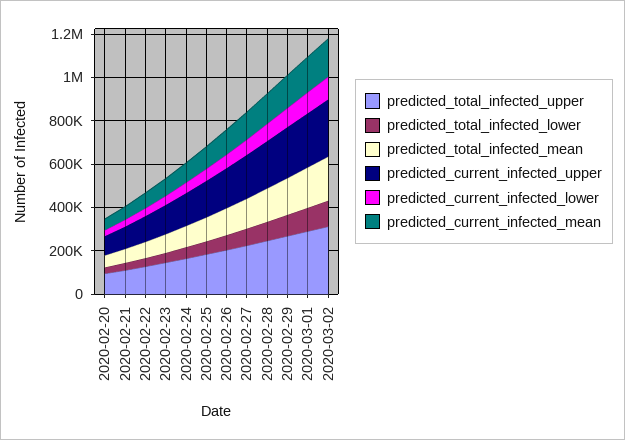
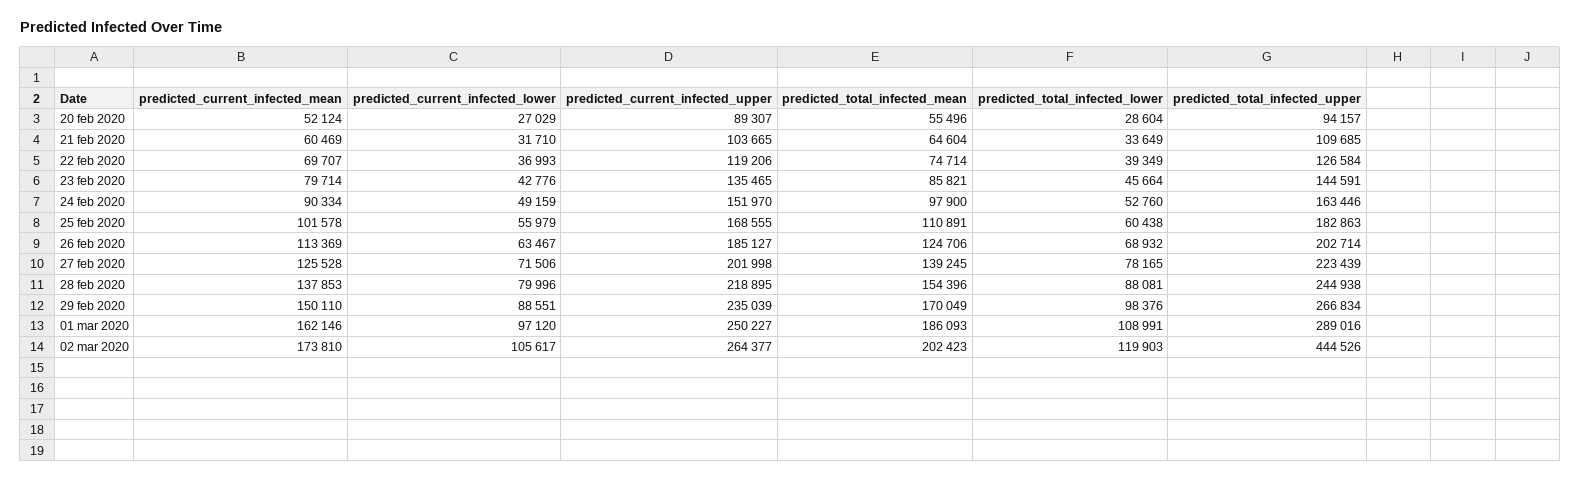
  {
    "predicted_total_infected_upper": {
      "2020-02-20": 94157,
      "2020-02-21": 109685,
      "2020-02-22": 126584,
      "2020-02-23": 144591,
      "2020-02-24": 163446,
      "2020-02-25": 182863,
      "2020-02-26": 202714,
      "2020-02-27": 223439,
      "2020-02-28": 244938,
      "2020-02-29": 266834,
      "2020-03-01": 289016,
-     "2020-03-02": 300000
+     "2020-03-02": 444526
    },
    "predicted_total_infected_lower": {
      "2020-02-20": 28604,
      "2020-02-21": 33649,
      "2020-02-22": 39349,
      "2020-02-23": 45664,
      "2020-02-24": 52760,
      "2020-02-25": 60438,
      "2020-02-26": 68932,
      "2020-02-27": 78165,
      "2020-02-28": 88081,
      "2020-02-29": 98376,
      "2020-03-01": 108991,
      "2020-03-02": 119903
    },
    "predicted_total_infected_mean": {
      "2020-02-20": 55496,
      "2020-02-21": 64604,
      "2020-02-22": 74714,
      "2020-02-23": 85821,
      "2020-02-24": 97900,
      "2020-02-25": 110891,
      "2020-02-26": 124706,
      "2020-02-27": 139245,
      "2020-02-28": 154396,
      "2020-02-29": 170049,
      "2020-03-01": 186093,
      "2020-03-02": 202423
    },
    "predicted_current_infected_upper": {
      "2020-02-20": 89307,
      "2020-02-21": 103665,
      "2020-02-22": 119206,
      "2020-02-23": 135465,
      "2020-02-24": 151970,
      "2020-02-25": 168555,
      "2020-02-26": 185127,
      "2020-02-27": 201998,
      "2020-02-28": 218895,
      "2020-02-29": 235039,
      "2020-03-01": 250227,
      "2020-03-02": 264377
    },
    "predicted_current_infected_lower": {
      "2020-02-20": 27029,
      "2020-02-21": 31710,
      "2020-02-22": 36993,
      "2020-02-23": 42776,
      "2020-02-24": 49159,
      "2020-02-25": 55979,
      "2020-02-26": 63467,
      "2020-02-27": 71506,
      "2020-02-28": 79996,
      "2020-02-29": 88551,
      "2020-03-01": 97120,
      "2020-03-02": 105617
    },
    "predicted_current_infected_mean": {
      "2020-02-20": 52124,
      "2020-02-21": 60469,
      "2020-02-22": 69707,
      "2020-02-23": 79714,
      "2020-02-24": 90334,
      "2020-02-25": 101578,
      "2020-02-26": 113369,
      "2020-02-27": 125528,
      "2020-02-28": 137853,
      "2020-02-29": 150110,
      "2020-03-01": 162146,
      "2020-03-02": 173810
    }
  }

